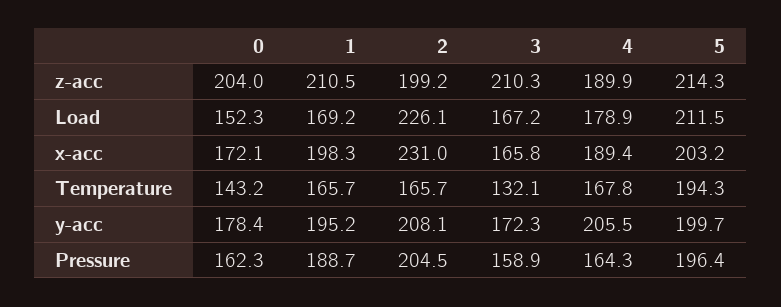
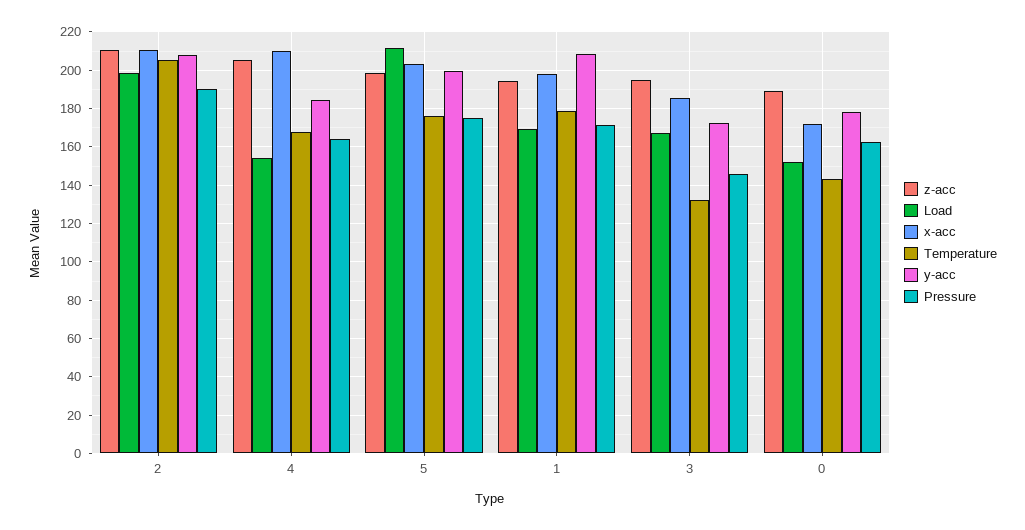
  {
    "z-acc": {
-     "0": 204,
+     "0": 190,
-     "1": 210.5,
+     "1": 195,
-     "2": 199.2,
+     "2": 210,
-     "3": 210.3,
+     "3": 195,
-     "4": 189.9,
+     "4": 205,
-     "5": 214.3
+     "5": 200
    },
    "Load": {
      "0": 152.3,
      "1": 169.2,
-     "2": 226.1,
+     "2": 200,
      "3": 167.2,
-     "4": 178.9,
+     "4": 155,
      "5": 211.5
    },
    "x-acc": {
      "0": 172.1,
      "1": 198.3,
-     "2": 231,
+     "2": 210,
-     "3": 165.8,
+     "3": 185,
-     "4": 189.4,
+     "4": 210,
      "5": 203.2
    },
    "Temperature": {
      "0": 143.2,
-     "1": 165.7,
+     "1": 180,
-     "2": 165.7,
+     "2": 205,
      "3": 132.1,
      "4": 167.8,
-     "5": 194.3
+     "5": 175
    },
    "y-acc": {
      "0": 178.4,
-     "1": 195.2,
+     "1": 210,
      "2": 208.1,
      "3": 172.3,
-     "4": 205.5,
+     "4": 185,
      "5": 199.7
    },
    "Pressure": {
      "0": 162.3,
-     "1": 188.7,
+     "1": 170,
-     "2": 204.5,
+     "2": 190,
-     "3": 158.9,
+     "3": 145,
      "4": 164.3,
-     "5": 196.4
+     "5": 175
    }
  }

